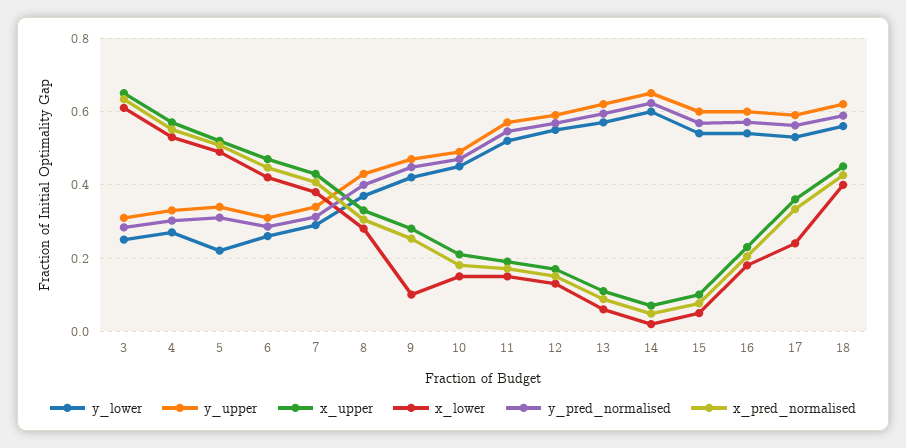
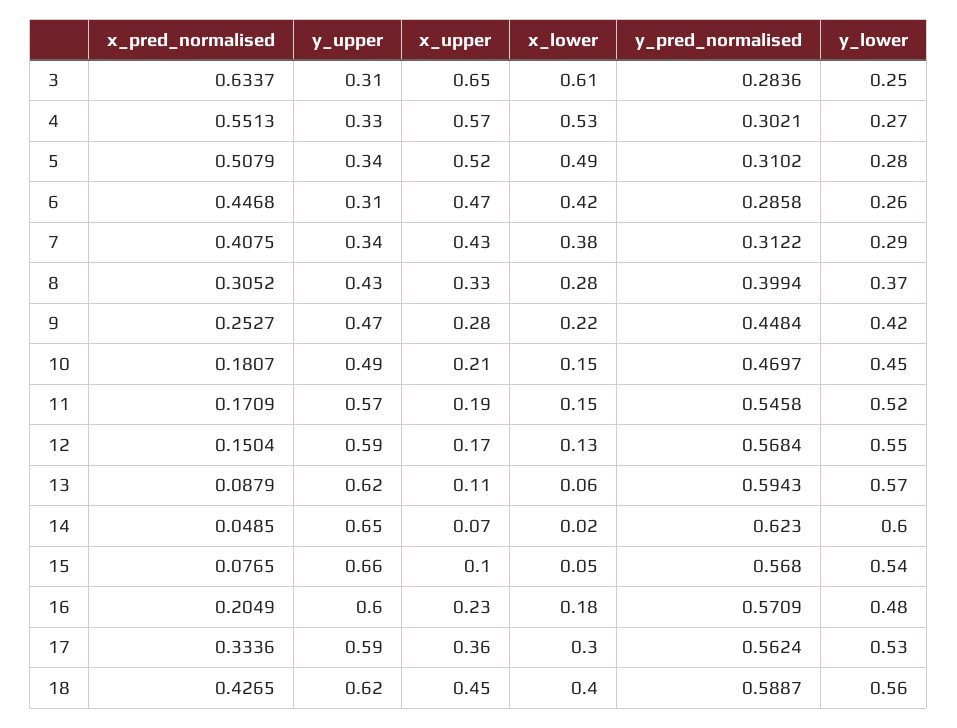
  {
    "y_lower": {
      "3": 0.25,
      "4": 0.27,
-     "5": 0.22,
+     "5": 0.28,
      "6": 0.26,
      "7": 0.29,
      "8": 0.37,
      "9": 0.42,
      "10": 0.45,
      "11": 0.52,
      "12": 0.55,
      "13": 0.57,
      "14": 0.6,
      "15": 0.54,
-     "16": 0.54,
+     "16": 0.48,
      "17": 0.53,
      "18": 0.56
    },
    "y_upper": {
      "3": 0.31,
      "4": 0.33,
      "5": 0.34,
      "6": 0.31,
      "7": 0.34,
      "8": 0.43,
      "9": 0.47,
      "10": 0.49,
      "11": 0.57,
      "12": 0.59,
      "13": 0.62,
      "14": 0.65,
-     "15": 0.6,
+     "15": 0.66,
      "16": 0.6,
      "17": 0.59,
      "18": 0.62
    },
    "x_upper": {
      "3": 0.65,
      "4": 0.57,
      "5": 0.52,
      "6": 0.47,
      "7": 0.43,
      "8": 0.33,
      "9": 0.28,
      "10": 0.21,
      "11": 0.19,
      "12": 0.17,
      "13": 0.11,
      "14": 0.07,
      "15": 0.1,
      "16": 0.23,
      "17": 0.36,
      "18": 0.45
    },
    "x_lower": {
      "3": 0.61,
      "4": 0.53,
      "5": 0.49,
      "6": 0.42,
      "7": 0.38,
      "8": 0.28,
-     "9": 0.1,
+     "9": 0.22,
      "10": 0.15,
      "11": 0.15,
      "12": 0.13,
      "13": 0.06,
      "14": 0.02,
      "15": 0.05,
      "16": 0.18,
-     "17": 0.24,
+     "17": 0.3,
      "18": 0.4
    },
    "y_pred_normalised": {
      "3": 0.2836,
      "4": 0.3021,
      "5": 0.3102,
      "6": 0.2858,
      "7": 0.3122,
      "8": 0.3994,
      "9": 0.4484,
      "10": 0.4697,
      "11": 0.5458,
      "12": 0.5684,
      "13": 0.5943,
      "14": 0.623,
      "15": 0.568,
      "16": 0.5709,
      "17": 0.5624,
      "18": 0.5887
    },
    "x_pred_normalised": {
      "3": 0.6337,
      "4": 0.5513,
      "5": 0.5079,
      "6": 0.4468,
      "7": 0.4075,
      "8": 0.3052,
      "9": 0.2527,
      "10": 0.1807,
      "11": 0.1709,
      "12": 0.1504,
      "13": 0.0879,
      "14": 0.0485,
      "15": 0.0765,
      "16": 0.2049,
      "17": 0.3336,
      "18": 0.4265
    }
  }

